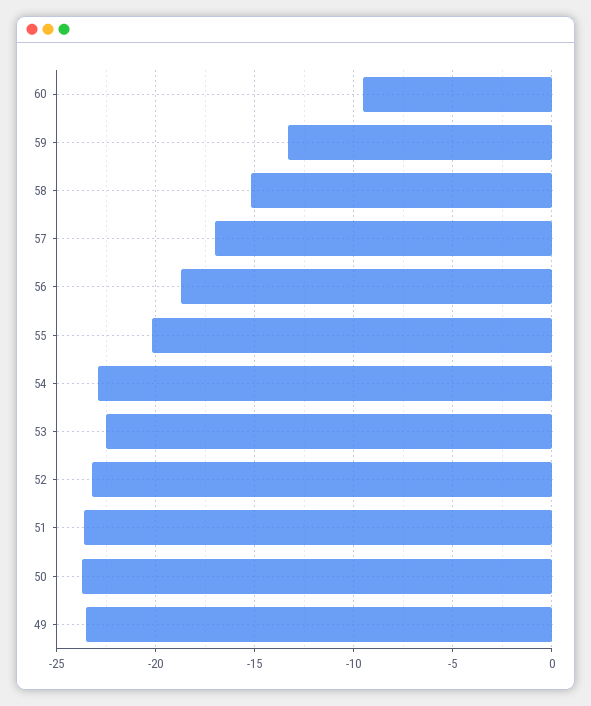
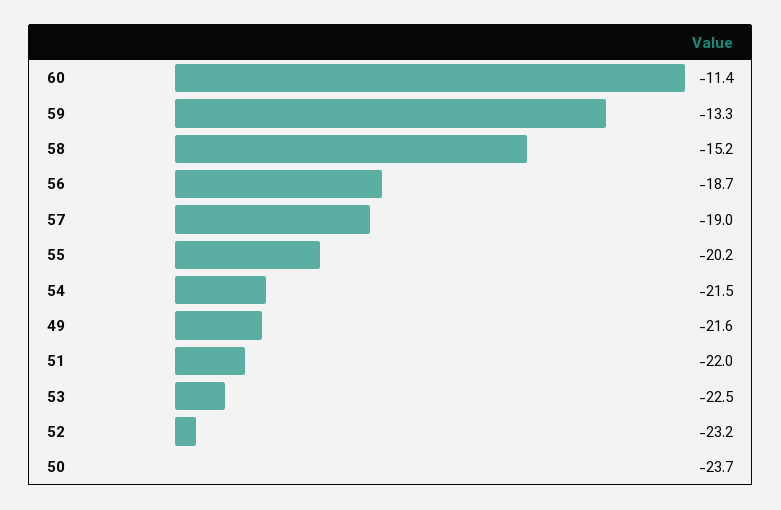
  {
-   "60": -9.5,
+   "60": -11.4,
    "59": -13.3,
    "58": -15.2,
-   "57": -17,
+   "57": -19,
    "56": -18.7,
    "55": -20.2,
-   "54": -23,
+   "54": -21.5,
    "53": -22.5,
    "52": -23.2,
-   "51": -23.5,
+   "51": -22,
    "50": -23.7,
-   "49": -23.5
+   "49": -21.6
  }

